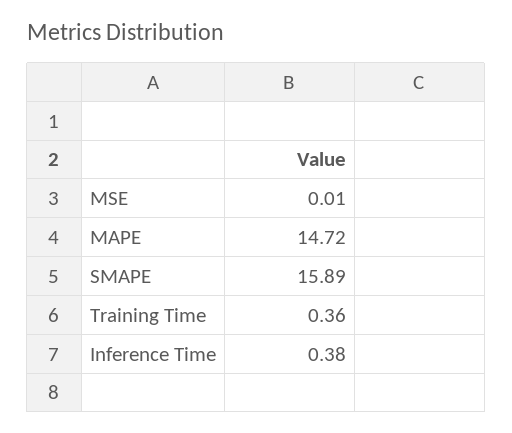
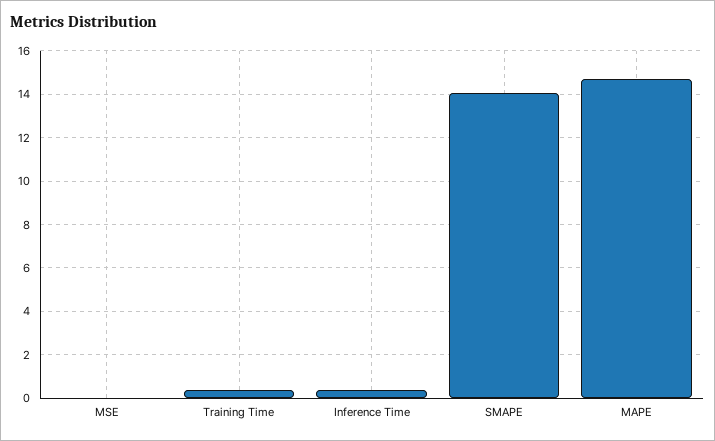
  {
    "MSE": 0.01,
    "MAPE": 14.72,
-   "SMAPE": 15.89,
+   "SMAPE": 14,
    "Training Time": 0.36,
    "Inference Time": 0.38
  }

